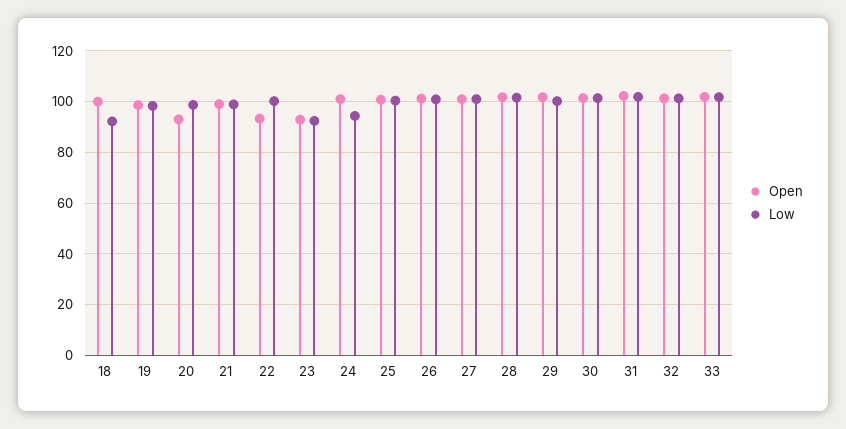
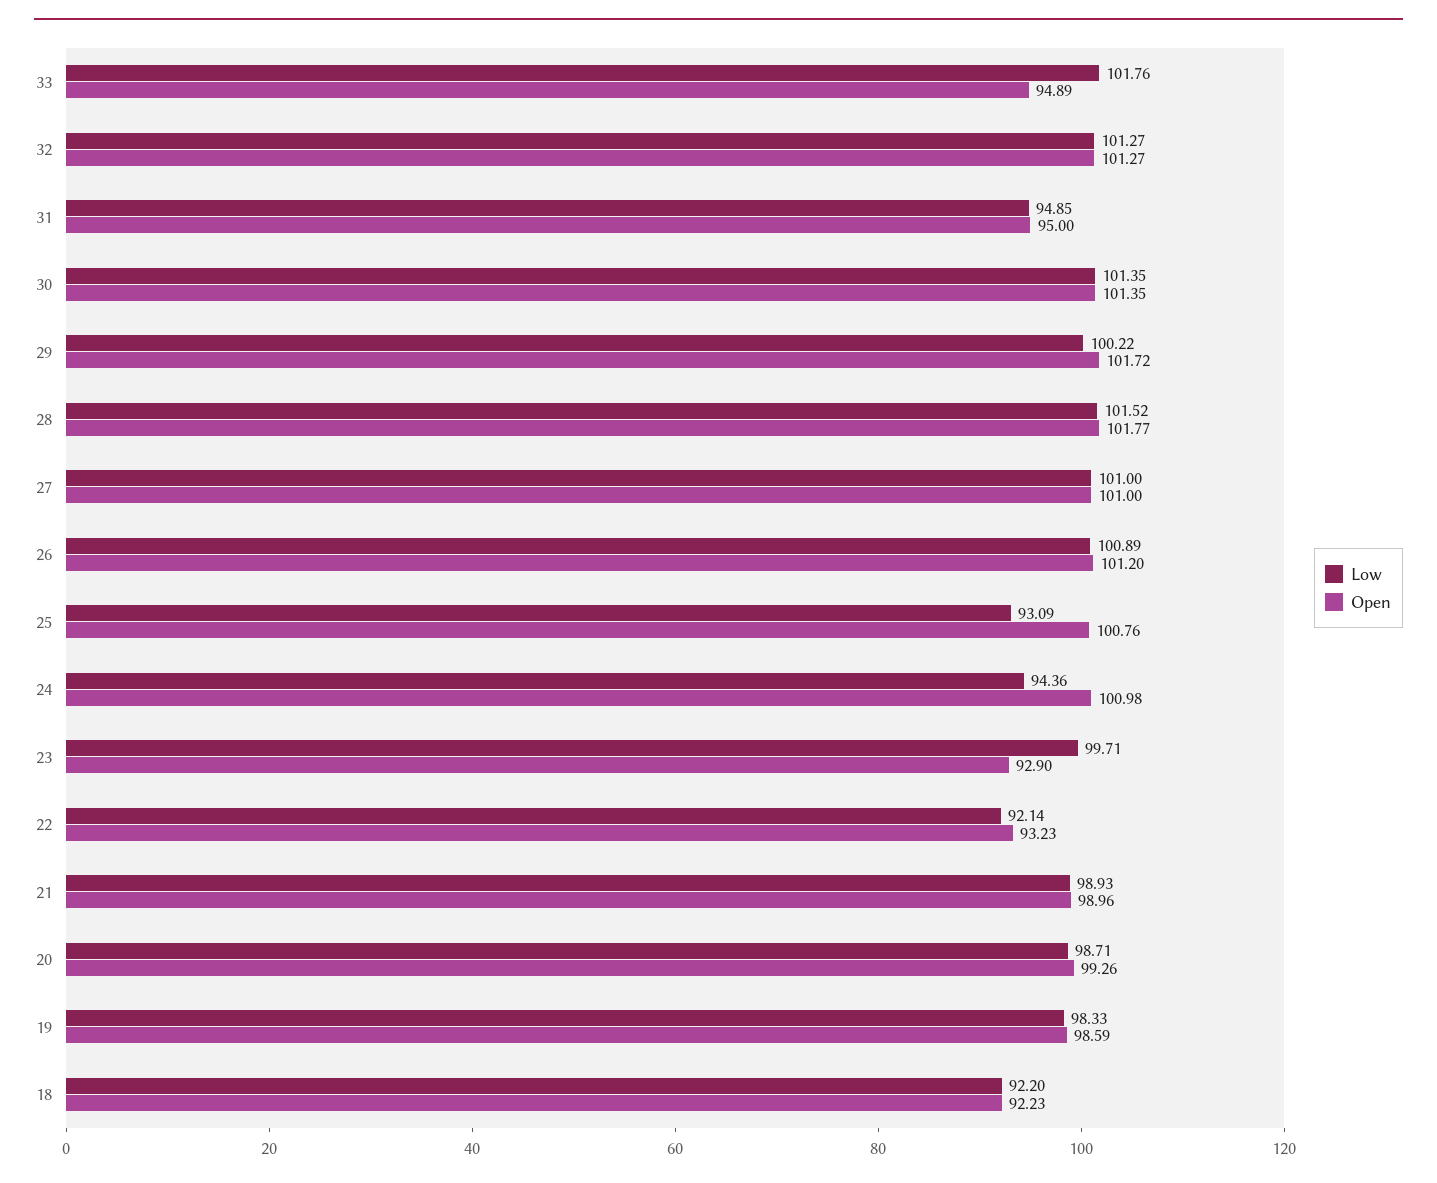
  {
    "Open": {
-     "18": 100,
+     "18": 92.23,
      "19": 98.59,
-     "20": 92.5,
+     "20": 99.26,
      "21": 98.96,
      "22": 93.23,
      "23": 92.9,
      "24": 100.98,
      "25": 100.76,
      "26": 101.2,
      "27": 101,
      "28": 101.77,
      "29": 101.72,
      "30": 101.35,
-     "31": 102.5,
+     "31": 95,
      "32": 101.27,
-     "33": 102.5
+     "33": 94.89
    },
    "Low": {
      "18": 92.2,
      "19": 98.33,
      "20": 98.71,
      "21": 98.93,
-     "22": 100,
+     "22": 92.14,
-     "23": 92.5,
+     "23": 99.71,
      "24": 94.36,
-     "25": 100,
+     "25": 93.09,
      "26": 100.89,
      "27": 101,
      "28": 101.52,
      "29": 100.22,
      "30": 101.35,
-     "31": 102.5,
+     "31": 94.85,
      "32": 101.27,
      "33": 101.76
    }
  }

